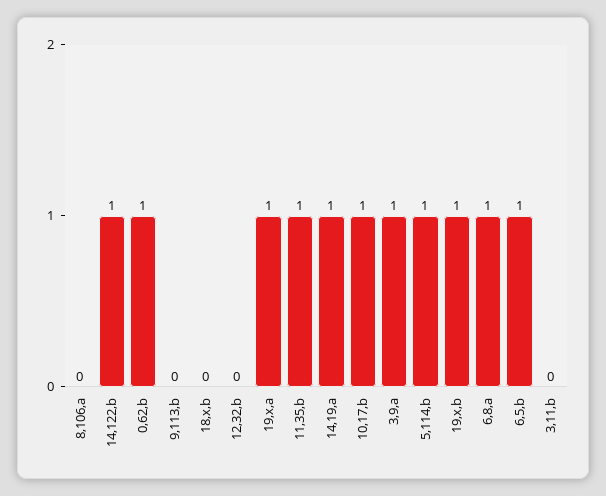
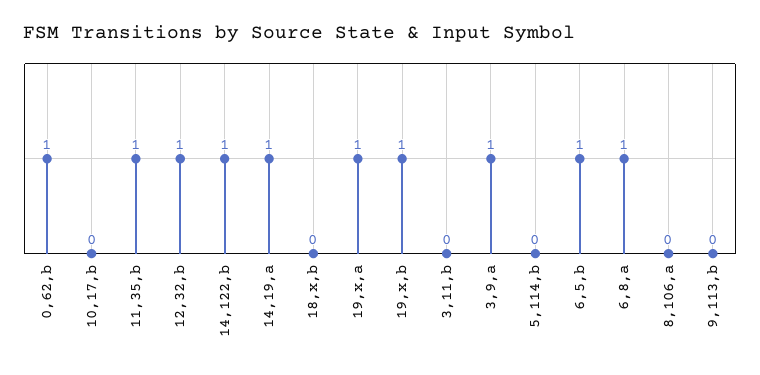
  {
    "8,106,a": 0,
    "14,122,b": 1,
    "0,62,b": 1,
    "9,113,b": 0,
    "18,x,b": 0,
-   "12,32,b": 0,
+   "12,32,b": 1,
    "19,x,a": 1,
    "11,35,b": 1,
    "14,19,a": 1,
-   "10,17,b": 1,
+   "10,17,b": 0,
    "3,9,a": 1,
-   "5,114,b": 1,
+   "5,114,b": 0,
    "19,x,b": 1,
    "6,8,a": 1,
    "6,5,b": 1,
    "3,11,b": 0
  }

